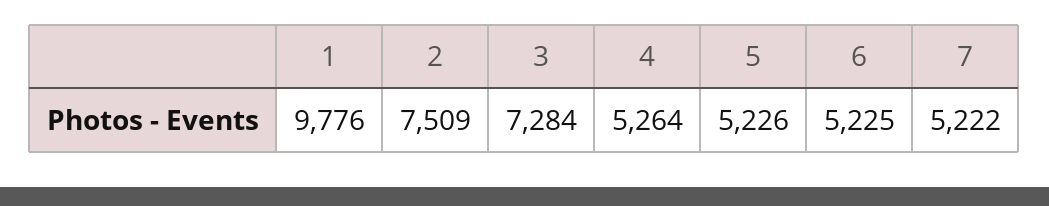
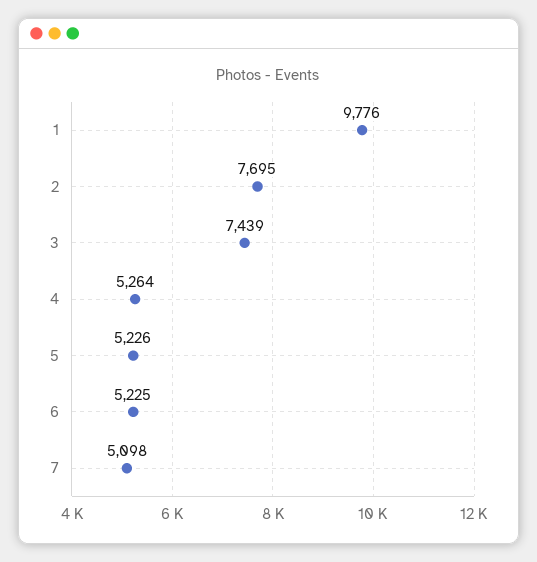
  {
    "1": 9776,
-   "2": 7509,
+   "2": 7695,
-   "3": 7284,
+   "3": 7439,
    "4": 5264,
    "5": 5226,
    "6": 5225,
-   "7": 5222
+   "7": 5098
  }

